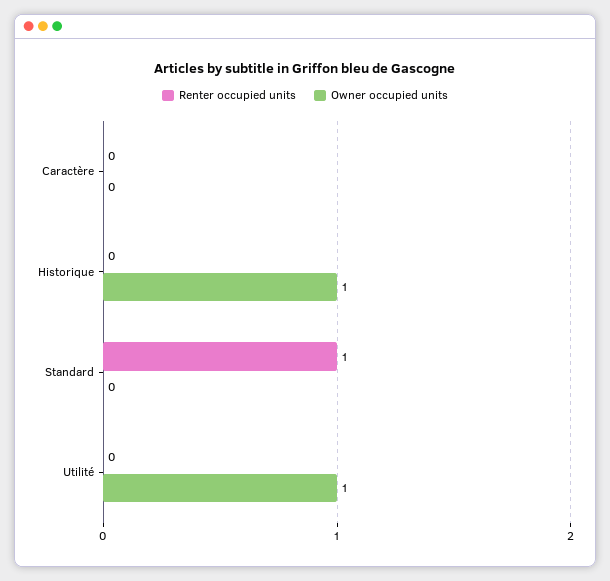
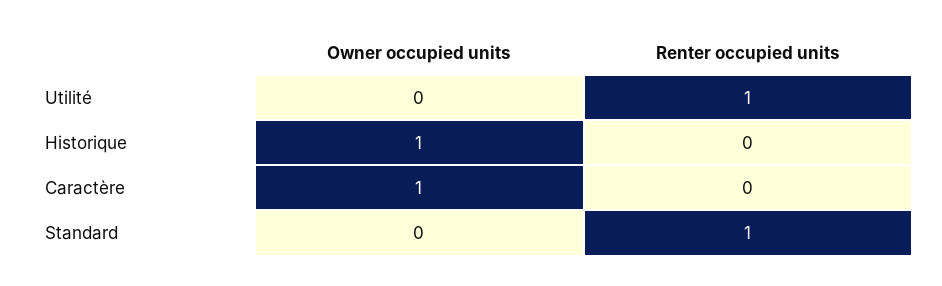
  {
    "Renter occupied units": {
      "Caractère": 0,
      "Historique": 0,
      "Standard": 1,
-     "Utilité": 0
+     "Utilité": 1
    },
    "Owner occupied units": {
-     "Caractère": 0,
+     "Caractère": 1,
      "Historique": 1,
      "Standard": 0,
-     "Utilité": 1
+     "Utilité": 0
    }
  }

